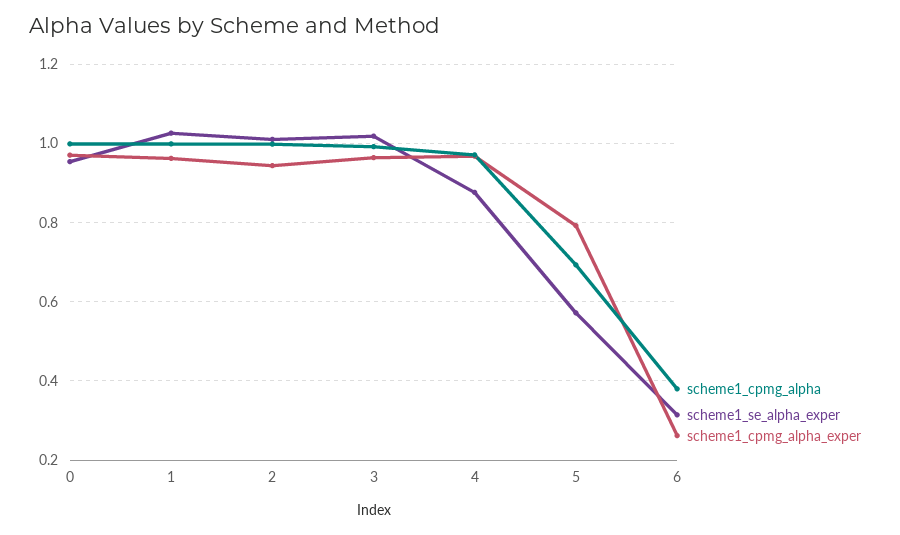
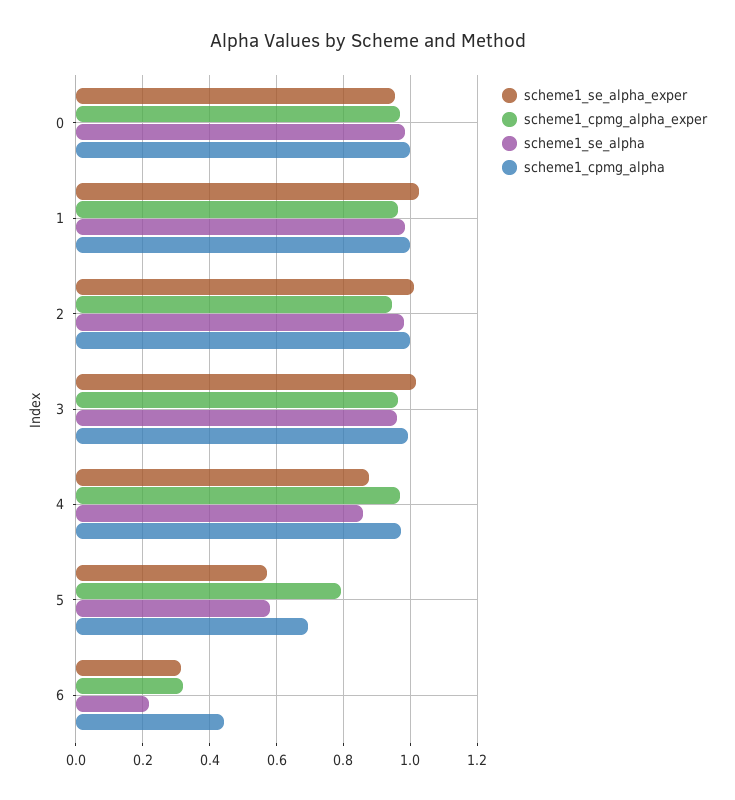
  {
    "scheme1_cpmg_alpha": {
      "0": 1,
      "1": 1,
      "2": 1,
      "3": 1,
      "4": 0.98,
      "5": 0.7,
-     "6": 0.38
+     "6": 0.44
    },
    "scheme1_se_alpha_exper": {
      "0": 0.96,
      "1": 1.02,
      "2": 1.02,
      "3": 1.02,
      "4": 0.88,
      "5": 0.58,
      "6": 0.32
    },
    "scheme1_cpmg_alpha_exper": {
      "0": 0.98,
      "1": 0.96,
      "2": 0.94,
      "3": 0.96,
      "4": 0.96,
      "5": 0.8,
-     "6": 0.26
+     "6": 0.32
-   }
+   },
+   "scheme1_se_alpha": {
+     "0": 0.98,
+     "1": 0.98,
+     "2": 0.98,
+     "3": 0.96,
+     "4": 0.86,
+     "5": 0.58,
+     "6": 0.22
+   }
  }

